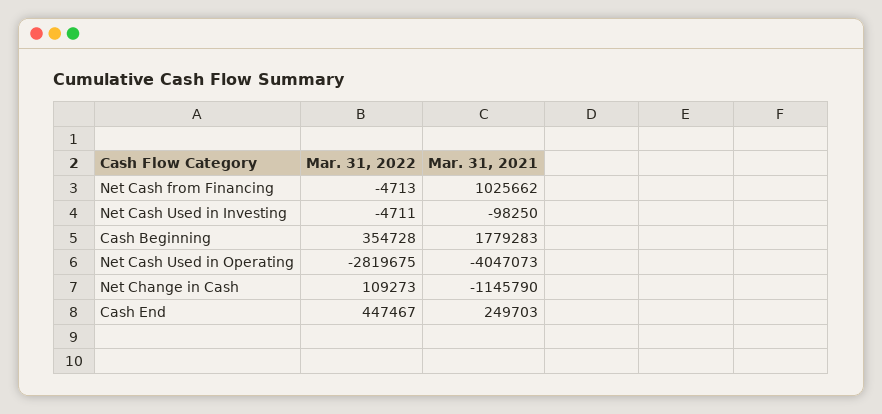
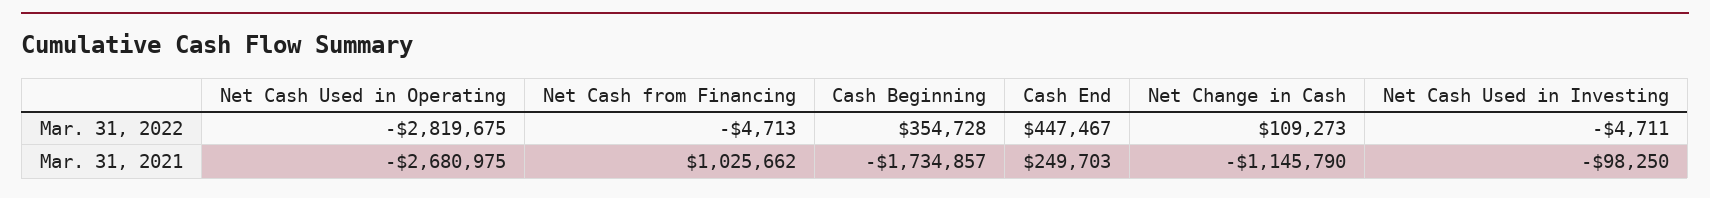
  {
    "Mar. 31, 2022": {
      "Net Cash from Financing": -4713,
      "Net Cash Used in Investing": -4711,
      "Cash Beginning": 354728,
      "Net Cash Used in Operating": -2819675,
      "Net Change in Cash": 109273,
      "Cash End": 447467
    },
    "Mar. 31, 2021": {
      "Net Cash from Financing": 1025662,
      "Net Cash Used in Investing": -98250,
-     "Cash Beginning": 1779283,
+     "Cash Beginning": -1734857,
-     "Net Cash Used in Operating": -4047073,
+     "Net Cash Used in Operating": -2680975,
      "Net Change in Cash": -1145790,
      "Cash End": 249703
    }
  }

